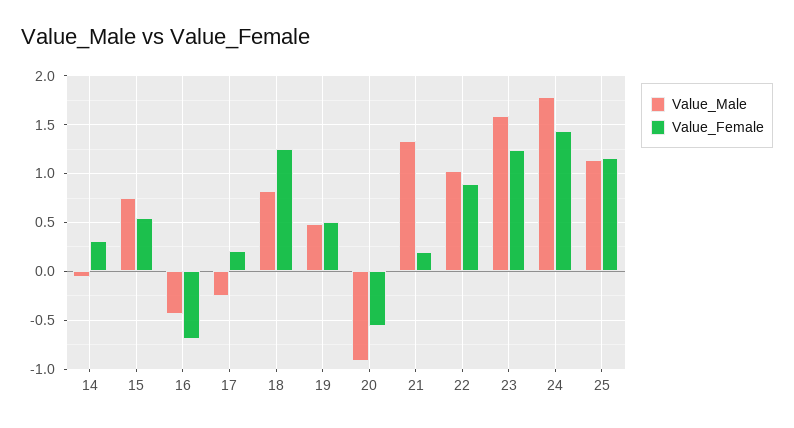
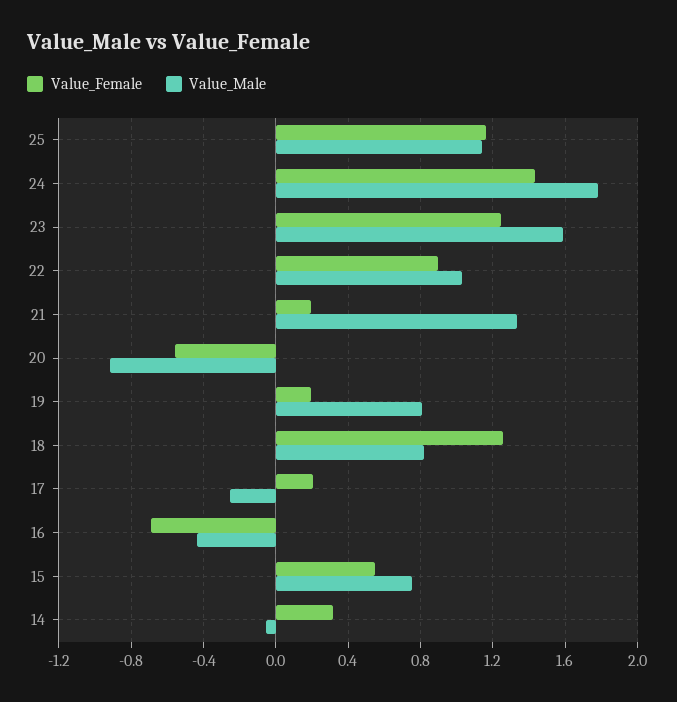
  {
    "Value_Male": {
      "14": -0.05,
      "15": 0.75,
      "16": -0.45,
      "17": -0.25,
      "18": 0.8,
-     "19": 0.5,
+     "19": 0.8,
      "20": -0.9,
      "21": 1.35,
      "22": 1.05,
      "23": 1.6,
      "24": 1.8,
      "25": 1.15
    },
    "Value_Female": {
      "14": 0.3,
      "15": 0.55,
      "16": -0.7,
      "17": 0.2,
      "18": 1.25,
-     "19": 0.5,
+     "19": 0.2,
      "20": -0.55,
      "21": 0.2,
      "22": 0.9,
      "23": 1.25,
      "24": 1.45,
      "25": 1.15
    }
  }

